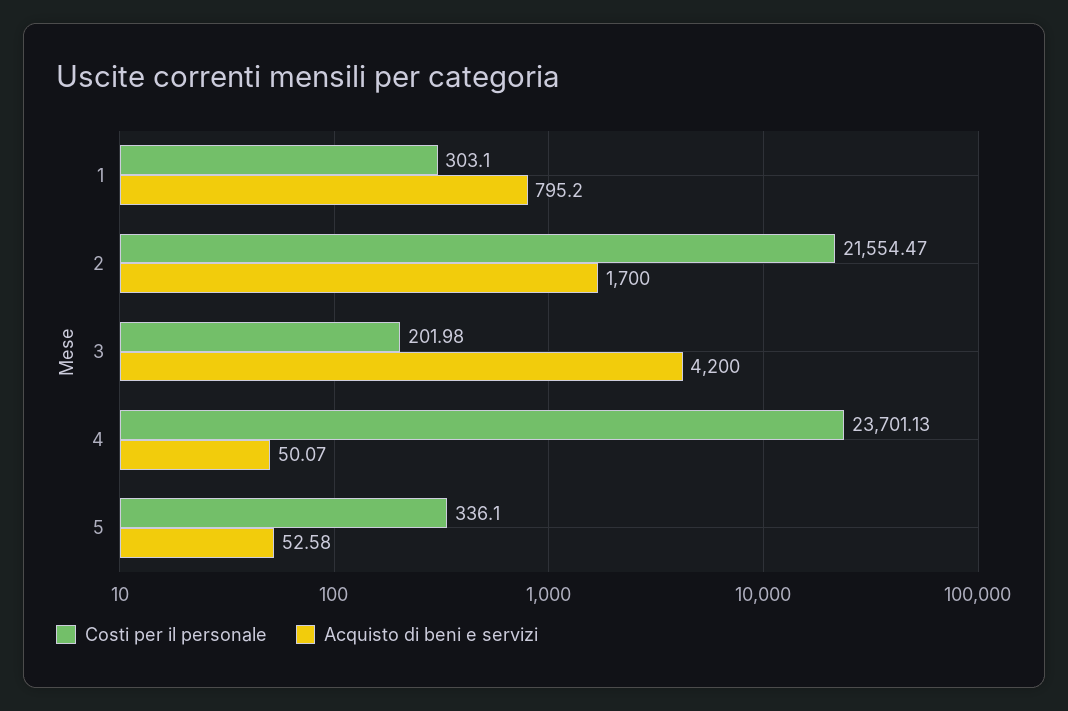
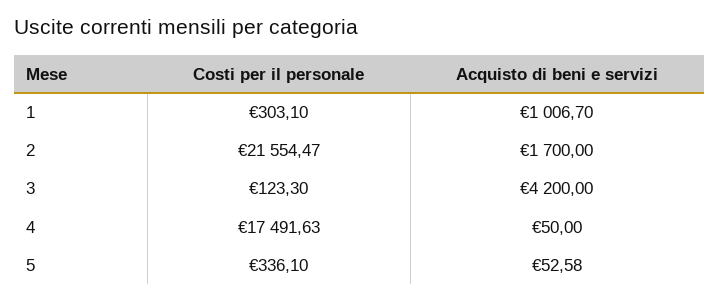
  {
    "Costi per il personale": {
      "1": 303.1,
      "2": 21554.47,
-     "3": 201.98,
+     "3": 123.3,
-     "4": 23701.13,
+     "4": 17491.63,
      "5": 336.1
    },
    "Acquisto di beni e servizi": {
-     "1": 795.2,
+     "1": 1006.7,
      "2": 1700,
      "3": 4200,
-     "4": 50.07,
+     "4": 50,
      "5": 52.58
    }
  }

